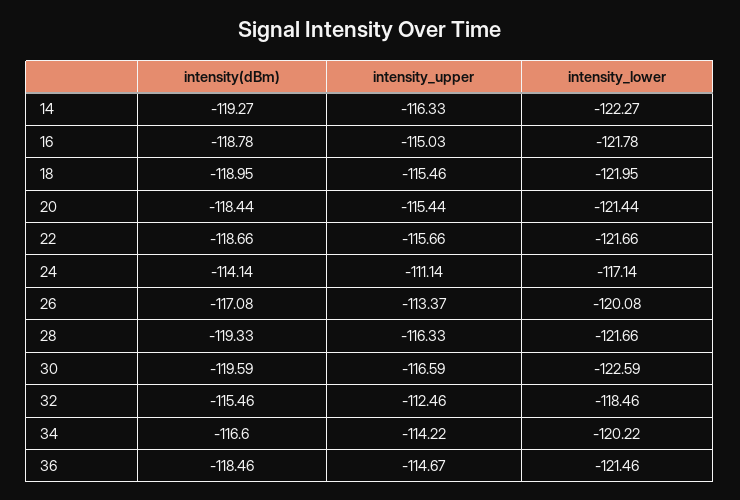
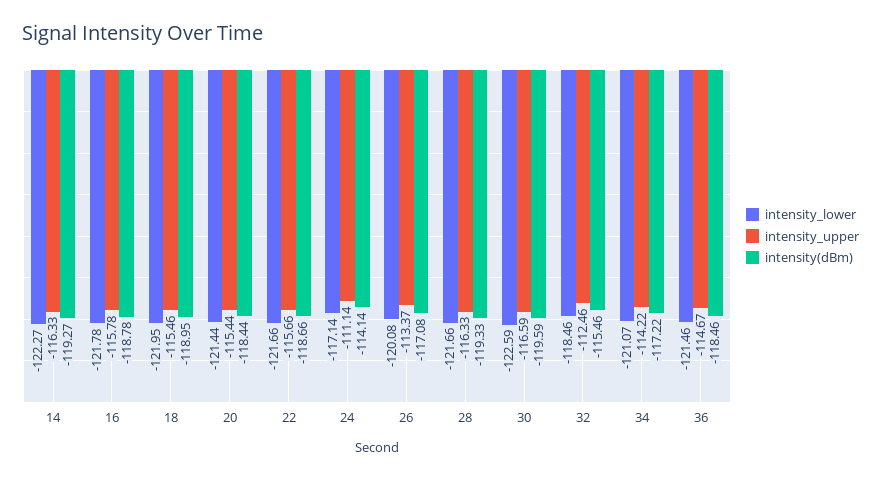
  {
    "intensity(dBm)": {
      "14": -119.27,
      "16": -118.78,
      "18": -118.95,
      "20": -118.44,
      "22": -118.66,
      "24": -114.14,
      "26": -117.08,
      "28": -119.33,
      "30": -119.59,
      "32": -115.46,
-     "34": -116.6,
+     "34": -117.22,
      "36": -118.46
    },
    "intensity_upper": {
      "14": -116.33,
-     "16": -115.03,
+     "16": -115.78,
      "18": -115.46,
      "20": -115.44,
      "22": -115.66,
      "24": -111.14,
      "26": -113.37,
      "28": -116.33,
      "30": -116.59,
      "32": -112.46,
      "34": -114.22,
      "36": -114.67
    },
    "intensity_lower": {
      "14": -122.27,
      "16": -121.78,
      "18": -121.95,
      "20": -121.44,
      "22": -121.66,
      "24": -117.14,
      "26": -120.08,
      "28": -121.66,
      "30": -122.59,
      "32": -118.46,
-     "34": -120.22,
+     "34": -121.07,
      "36": -121.46
    }
  }

